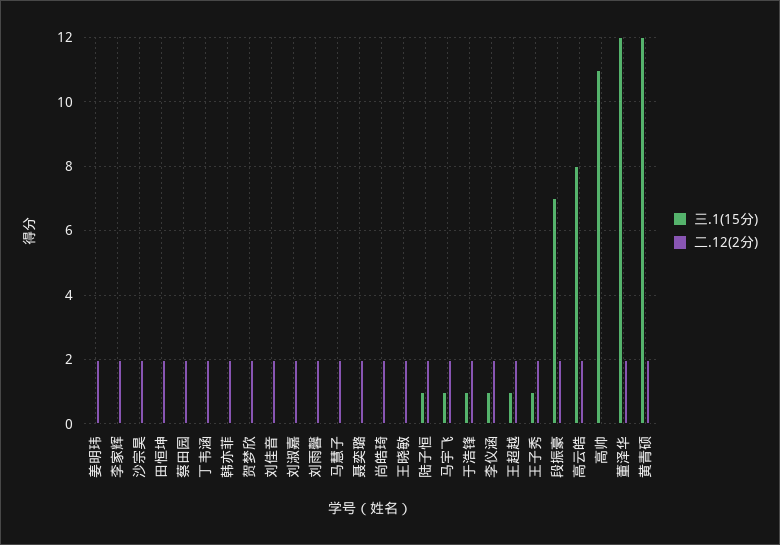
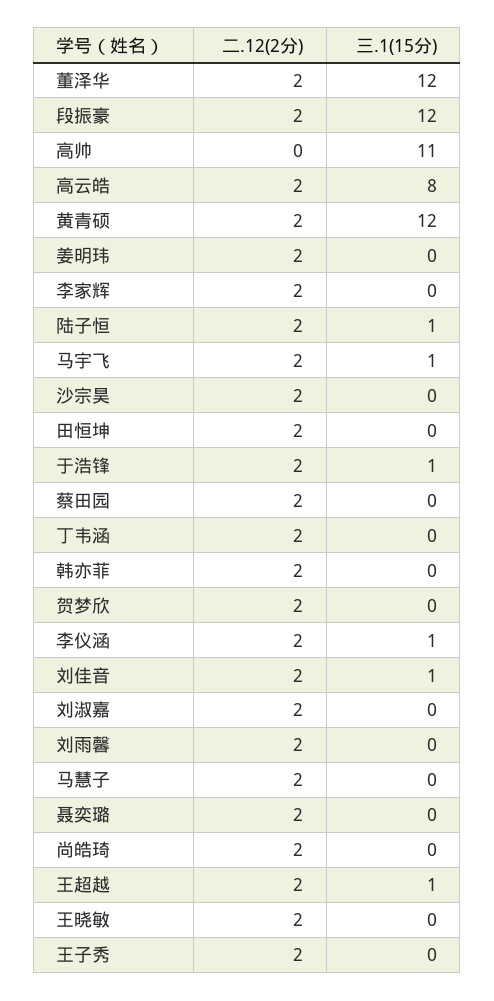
  {
    "三.1(15分)": {
      "姜明玮": 0,
      "李家辉": 0,
      "沙宗昊": 0,
      "田恒坤": 0,
      "蔡田园": 0,
      "丁韦涵": 0,
      "韩亦菲": 0,
      "贺梦欣": 0,
-     "刘佳音": 0,
+     "刘佳音": 1,
      "刘淑嘉": 0,
      "刘雨馨": 0,
      "马慧子": 0,
      "聂奕璐": 0,
      "尚皓琦": 0,
      "王晓敏": 0,
      "陆子恒": 1,
      "马宇飞": 1,
      "于浩锋": 1,
      "李仪涵": 1,
      "王超越": 1,
-     "王子秀": 1,
+     "王子秀": 0,
-     "段振豪": 7,
+     "段振豪": 12,
      "高云皓": 8,
      "高帅": 11,
      "董泽华": 12,
      "黄青硕": 12
    },
    "二.12(2分)": {
      "姜明玮": 2,
      "李家辉": 2,
      "沙宗昊": 2,
      "田恒坤": 2,
      "蔡田园": 2,
      "丁韦涵": 2,
      "韩亦菲": 2,
      "贺梦欣": 2,
      "刘佳音": 2,
      "刘淑嘉": 2,
      "刘雨馨": 2,
      "马慧子": 2,
      "聂奕璐": 2,
      "尚皓琦": 2,
      "王晓敏": 2,
      "陆子恒": 2,
      "马宇飞": 2,
      "于浩锋": 2,
      "李仪涵": 2,
      "王超越": 2,
      "王子秀": 2,
      "段振豪": 2,
      "高云皓": 2,
      "高帅": 0,
      "董泽华": 2,
      "黄青硕": 2
    }
  }

